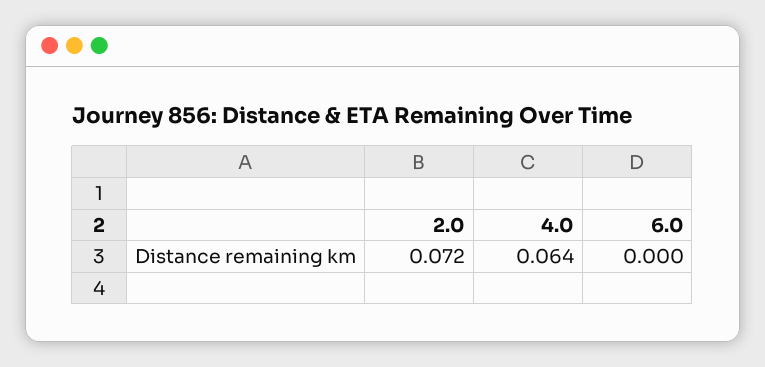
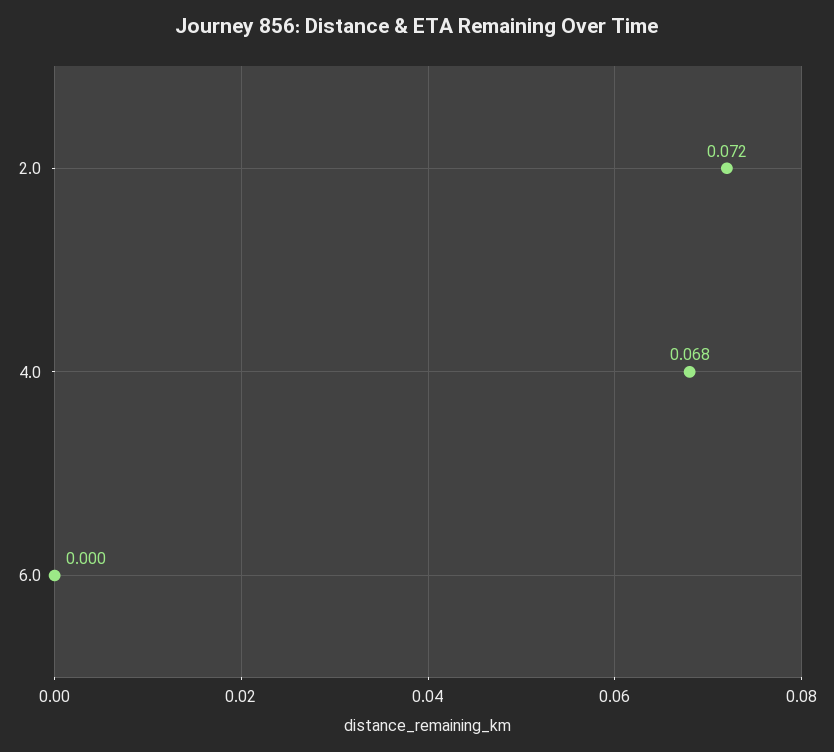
  {
    "2.0": 0.072,
-   "4.0": 0.064,
+   "4.0": 0.068,
    "6.0": 0
  }

